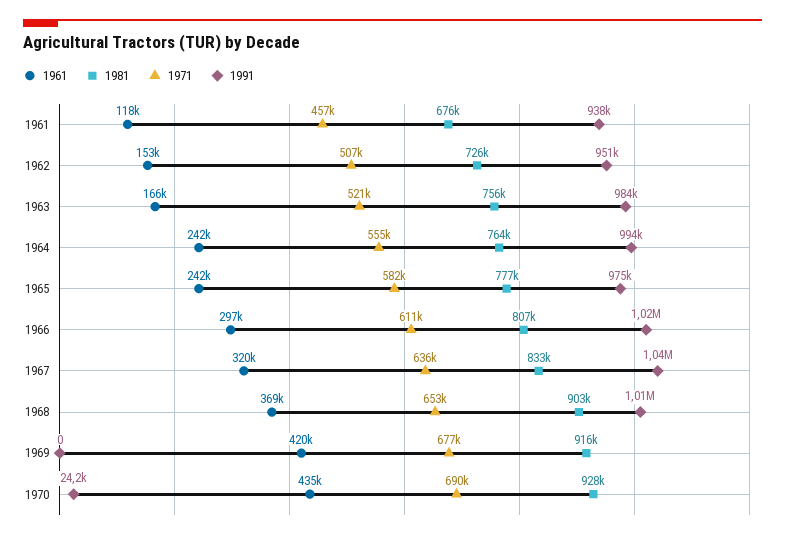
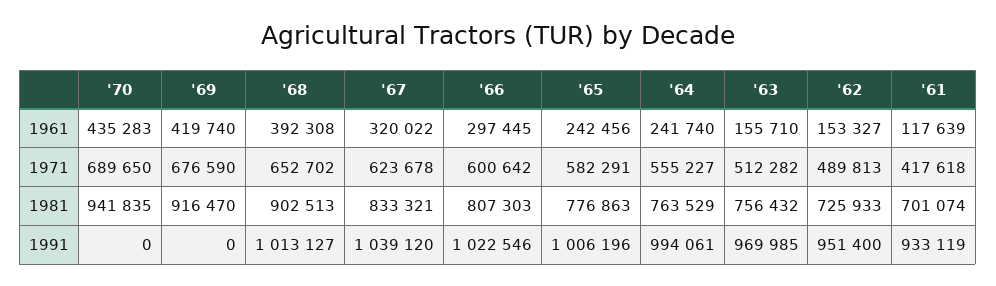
  {
    "1961": {
      "1961": 117639,
      "1962": 153327,
-     "1963": 166000,
+     "1963": 155710,
      "1964": 241740,
      "1965": 242456,
      "1966": 297445,
      "1967": 320022,
-     "1968": 369000,
+     "1968": 392308,
      "1969": 419740,
      "1970": 435283
    },
    "1981": {
-     "1961": 676000,
+     "1961": 701074,
      "1962": 725933,
      "1963": 756432,
      "1964": 763529,
      "1965": 776863,
      "1966": 807303,
      "1967": 833321,
      "1968": 902513,
      "1969": 916470,
-     "1970": 928000
+     "1970": 941835
    },
    "1971": {
-     "1961": 457000,
+     "1961": 417618,
-     "1962": 507000,
+     "1962": 489813,
-     "1963": 521000,
+     "1963": 512282,
      "1964": 555227,
      "1965": 582291,
-     "1966": 611000,
+     "1966": 600642,
-     "1967": 636000,
+     "1967": 623678,
      "1968": 652702,
      "1969": 676590,
      "1970": 689650
    },
    "1991": {
-     "1961": 938000,
+     "1961": 933119,
      "1962": 951400,
-     "1963": 984000,
+     "1963": 969985,
      "1964": 994061,
-     "1965": 975000,
+     "1965": 1006196,
      "1966": 1022546,
      "1967": 1039120,
      "1968": 1013127,
      "1969": 0,
-     "1970": 24200
+     "1970": 0
    }
  }

